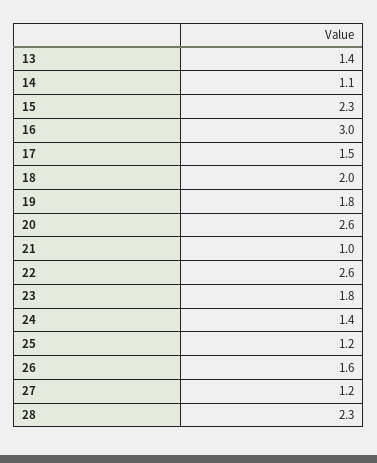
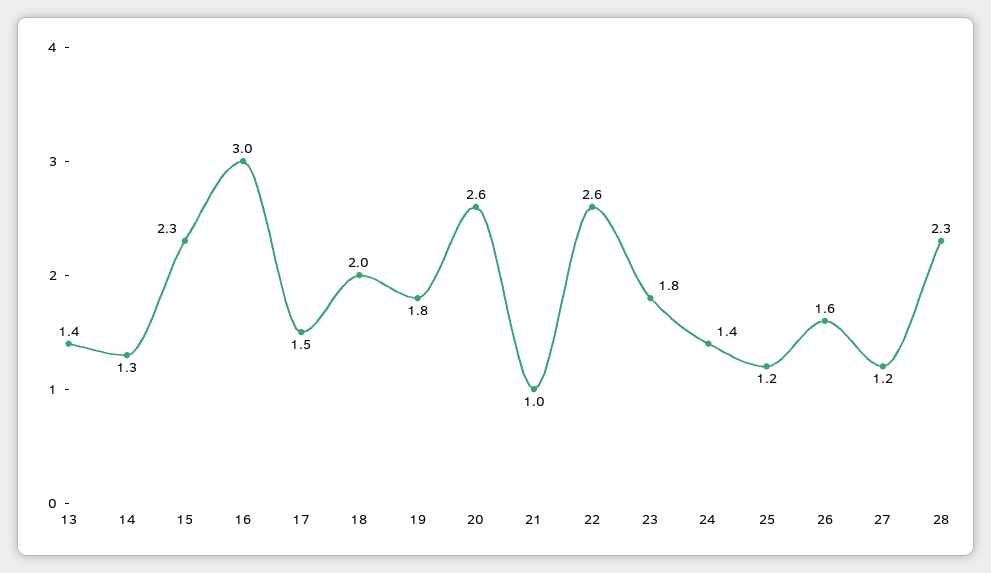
  {
    "13": 1.4,
-   "14": 1.1,
+   "14": 1.3,
    "15": 2.3,
    "16": 3,
    "17": 1.5,
    "18": 2,
    "19": 1.8,
    "20": 2.6,
    "21": 1,
    "22": 2.6,
    "23": 1.8,
    "24": 1.4,
    "25": 1.2,
    "26": 1.6,
    "27": 1.2,
    "28": 2.3
  }

